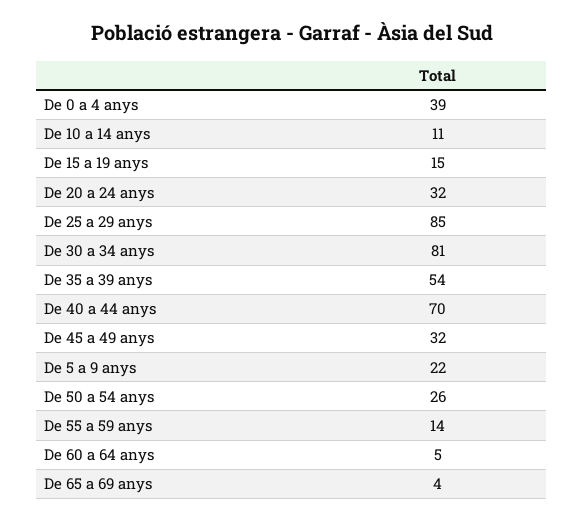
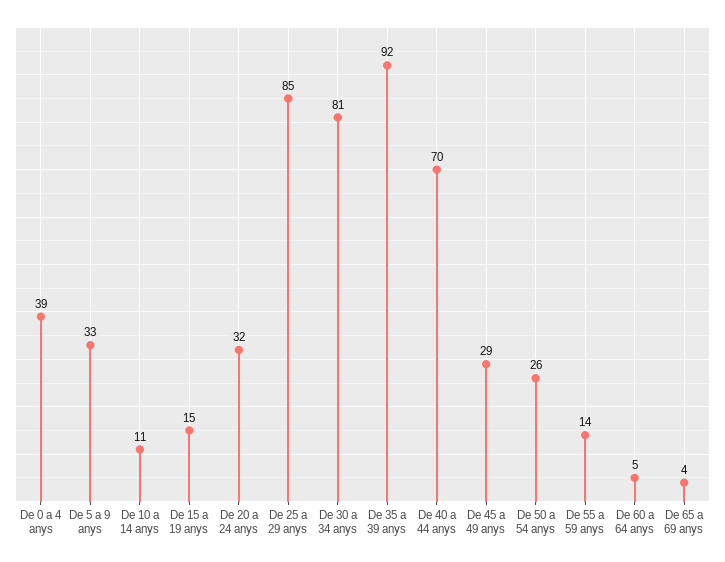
  {
    "De 0 a 4 anys": 39,
    "De 10 a 14 anys": 11,
    "De 15 a 19 anys": 15,
    "De 20 a 24 anys": 32,
    "De 25 a 29 anys": 85,
    "De 30 a 34 anys": 81,
-   "De 35 a 39 anys": 54,
+   "De 35 a 39 anys": 92,
    "De 40 a 44 anys": 70,
-   "De 45 a 49 anys": 32,
+   "De 45 a 49 anys": 29,
-   "De 5 a 9 anys": 22,
+   "De 5 a 9 anys": 33,
    "De 50 a 54 anys": 26,
    "De 55 a 59 anys": 14,
    "De 60 a 64 anys": 5,
    "De 65 a 69 anys": 4
  }

